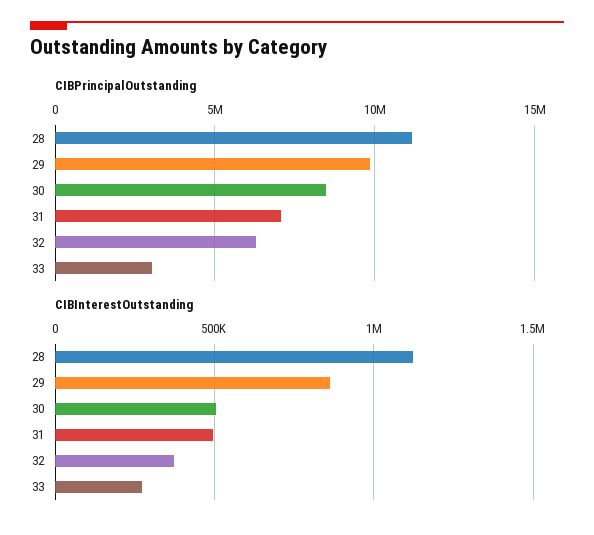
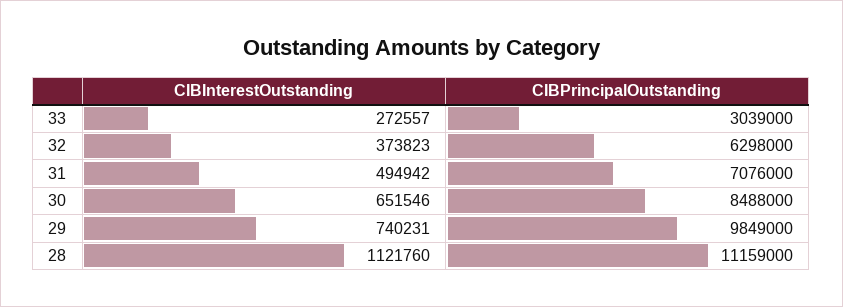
  {
    "CIBPrincipalOutstanding": {
      "28": 11159000,
      "29": 9849000,
      "30": 8488000,
      "31": 7076000,
      "32": 6298000,
      "33": 3039000
    },
    "CIBInterestOutstanding": {
      "28": 1121760,
-     "29": 850000,
+     "29": 740231,
-     "30": 500000,
+     "30": 651546,
      "31": 494942,
      "32": 373823,
      "33": 272557
    }
  }

